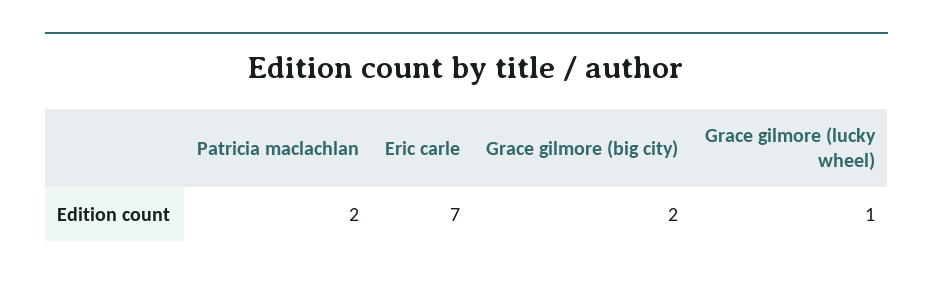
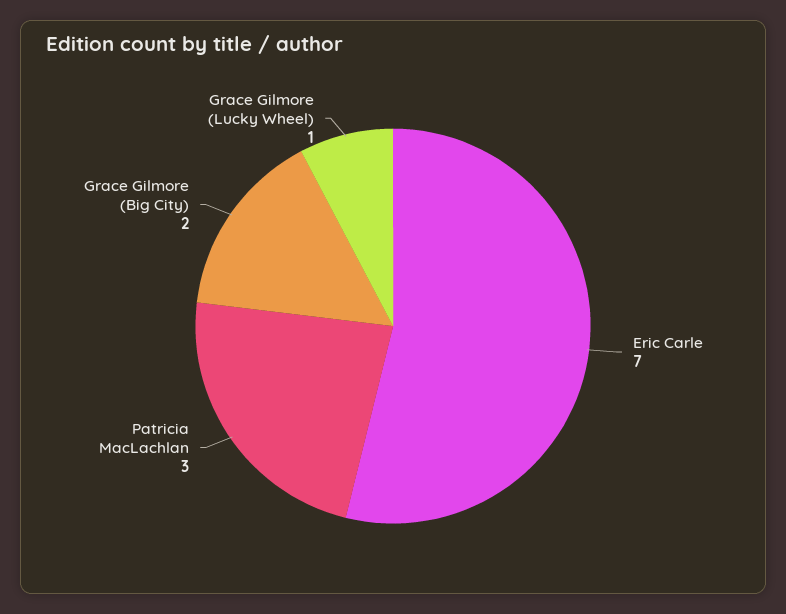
  {
-   "Patricia maclachlan": 2,
+   "Patricia maclachlan": 3,
    "Eric carle": 7,
    "Grace gilmore (big city)": 2,
    "Grace gilmore (lucky wheel)": 1
  }

